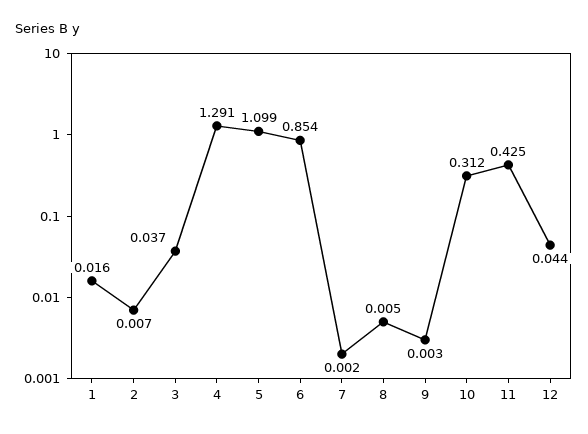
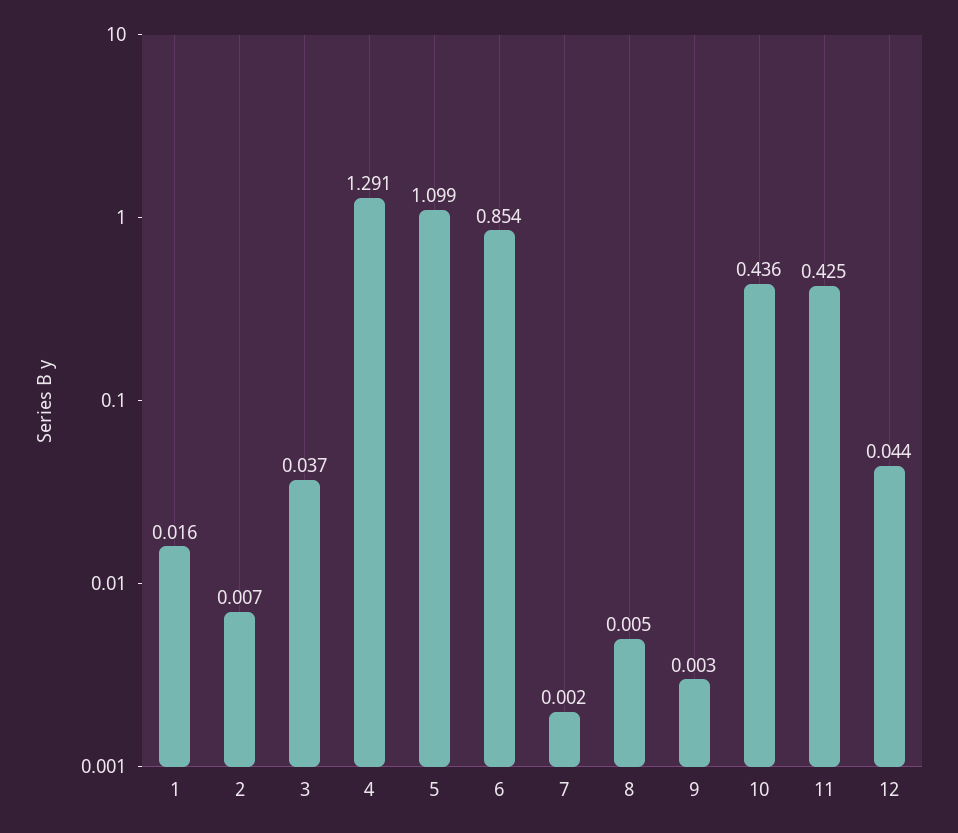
  {
    "1": 0.016,
    "2": 0.007,
    "3": 0.037,
    "4": 1.291,
    "5": 1.099,
    "6": 0.854,
    "7": 0.002,
    "8": 0.005,
    "9": 0.003,
-   "10": 0.312,
+   "10": 0.436,
    "11": 0.425,
    "12": 0.044
  }

